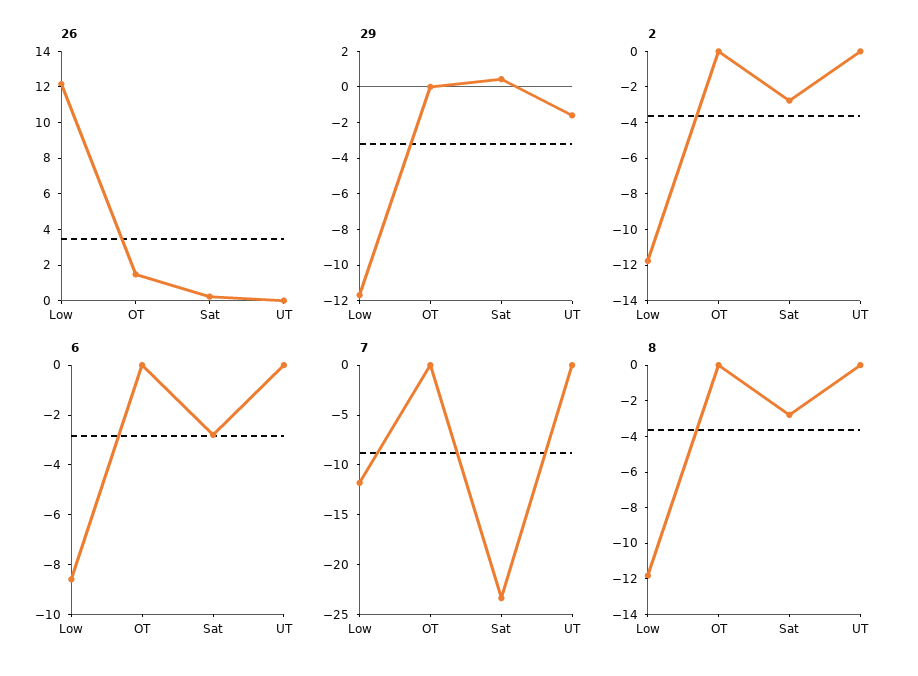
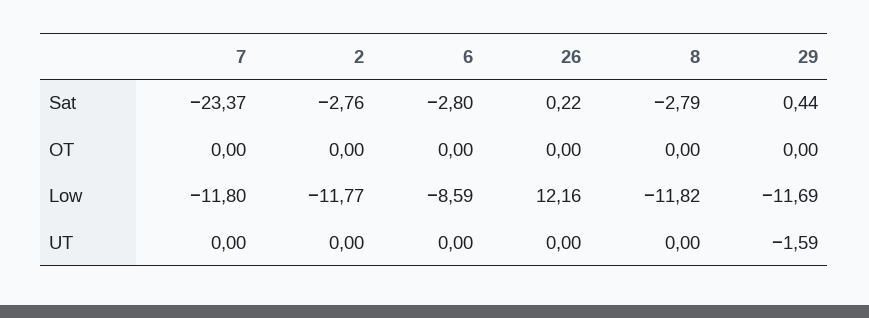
  {
    "26": {
      "Low": 12.16,
-     "OT": 1.5,
+     "OT": 0,
      "Sat": 0.22,
      "UT": 0
    },
    "29": {
      "Low": -11.69,
      "OT": 0,
      "Sat": 0.44,
      "UT": -1.59
    },
    "2": {
      "Low": -11.77,
      "OT": 0,
      "Sat": -2.76,
      "UT": 0
    },
    "6": {
      "Low": -8.59,
      "OT": 0,
      "Sat": -2.8,
      "UT": 0
    },
    "7": {
      "Low": -11.8,
      "OT": 0,
      "Sat": -23.37,
      "UT": 0
    },
    "8": {
      "Low": -11.82,
      "OT": 0,
      "Sat": -2.79,
      "UT": 0
    }
  }

